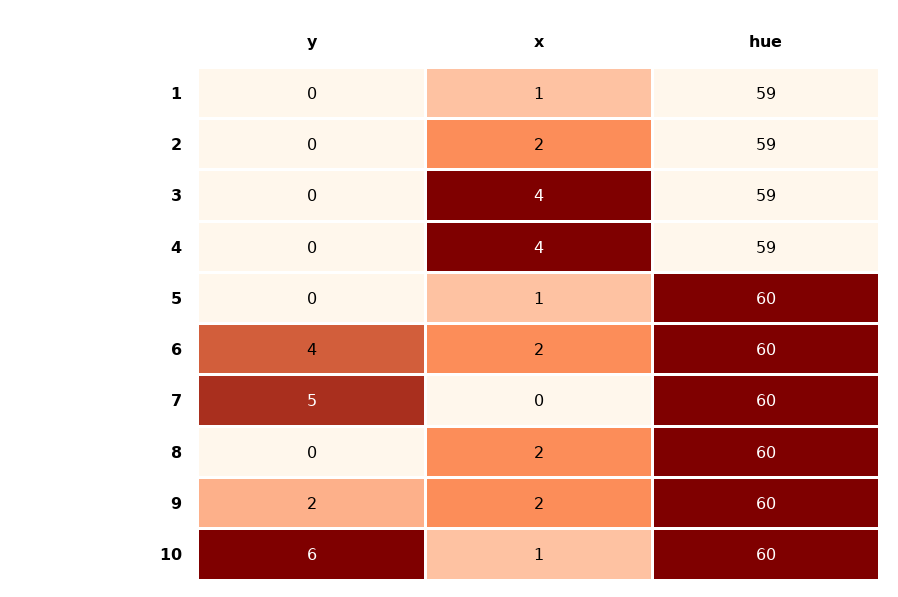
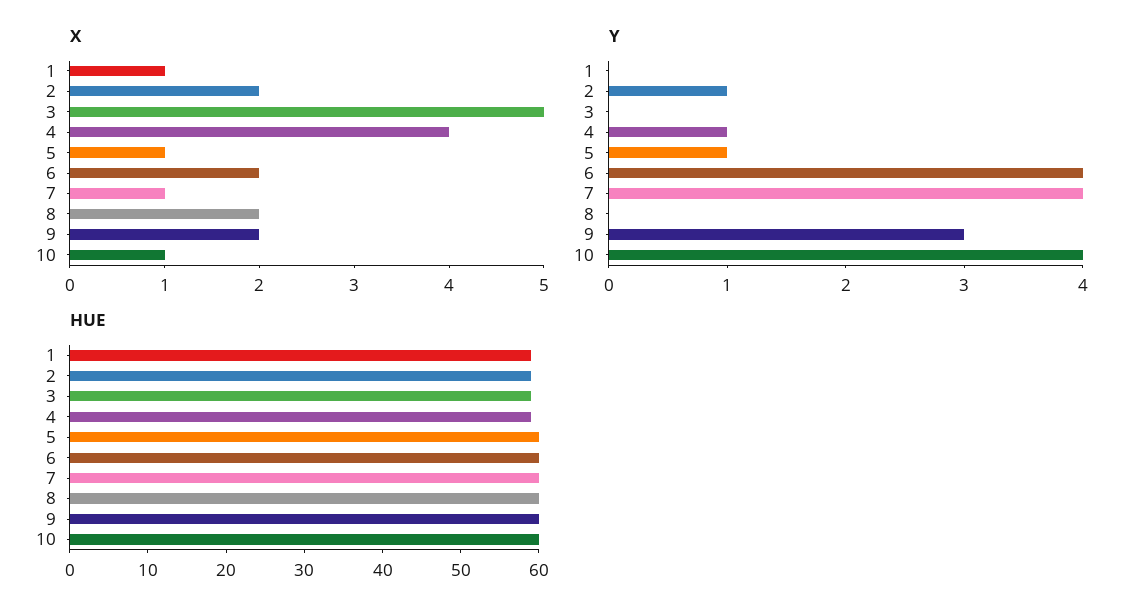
  {
    "y": {
      "1": 0,
-     "2": 0,
+     "2": 1,
      "3": 0,
-     "4": 0,
+     "4": 1,
-     "5": 0,
+     "5": 1,
      "6": 4,
-     "7": 5,
+     "7": 4,
      "8": 0,
-     "9": 2,
+     "9": 3,
-     "10": 6
+     "10": 4
    },
    "x": {
      "1": 1,
      "2": 2,
-     "3": 4,
+     "3": 5,
      "4": 4,
      "5": 1,
      "6": 2,
-     "7": 0,
+     "7": 1,
      "8": 2,
      "9": 2,
      "10": 1
    },
    "hue": {
      "1": 59,
      "2": 59,
      "3": 59,
      "4": 59,
      "5": 60,
      "6": 60,
      "7": 60,
      "8": 60,
      "9": 60,
      "10": 60
    }
  }

